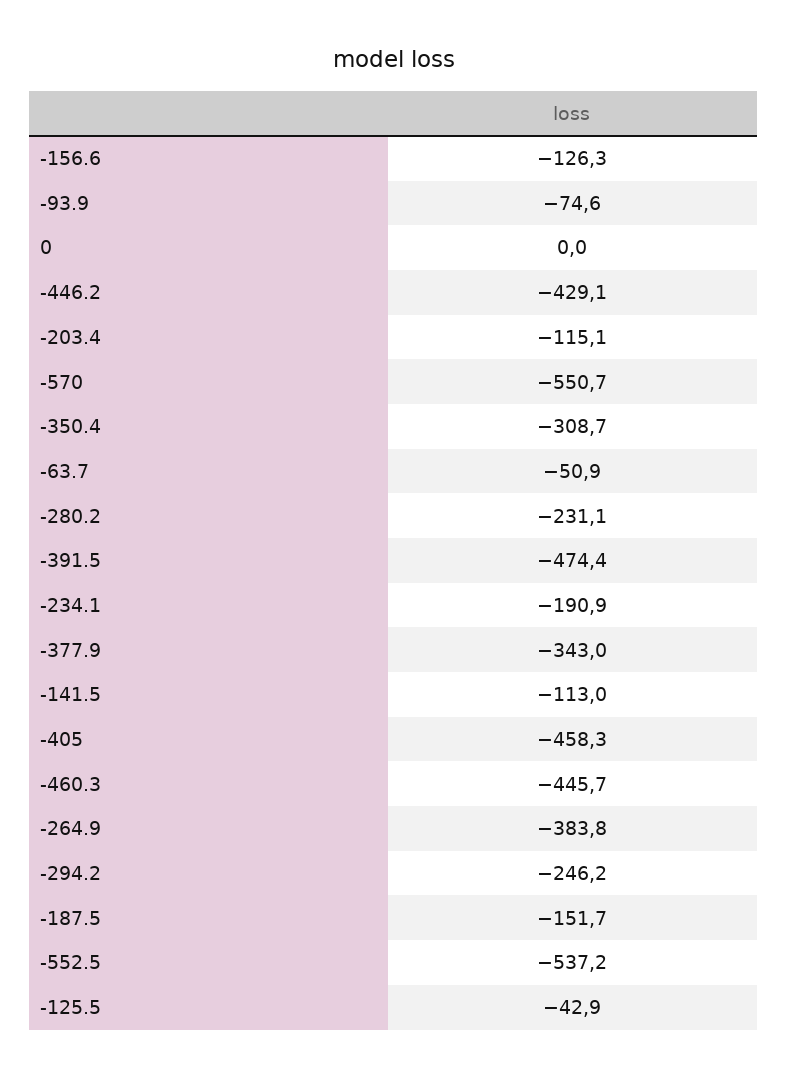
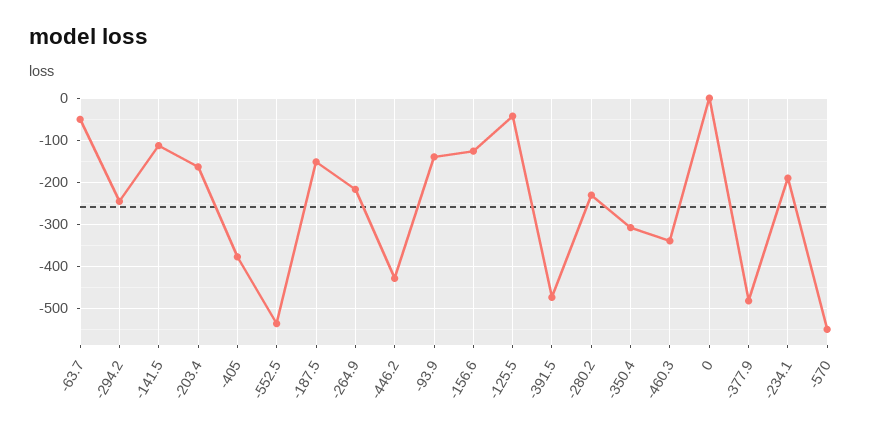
  {
    "-156.6": -126.3,
-   "-93.9": -74.6,
+   "-93.9": -140,
    "0": 0,
    "-446.2": -429.1,
-   "-203.4": -115.1,
+   "-203.4": -160,
    "-570": -550.7,
    "-350.4": -308.7,
    "-63.7": -50.9,
    "-280.2": -231.1,
    "-391.5": -474.4,
    "-234.1": -190.9,
-   "-377.9": -343,
+   "-377.9": -480,
    "-141.5": -113,
-   "-405": -458.3,
+   "-405": -380,
-   "-460.3": -445.7,
+   "-460.3": -340,
-   "-264.9": -383.8,
+   "-264.9": -220,
    "-294.2": -246.2,
    "-187.5": -151.7,
    "-552.5": -537.2,
    "-125.5": -42.9
  }

